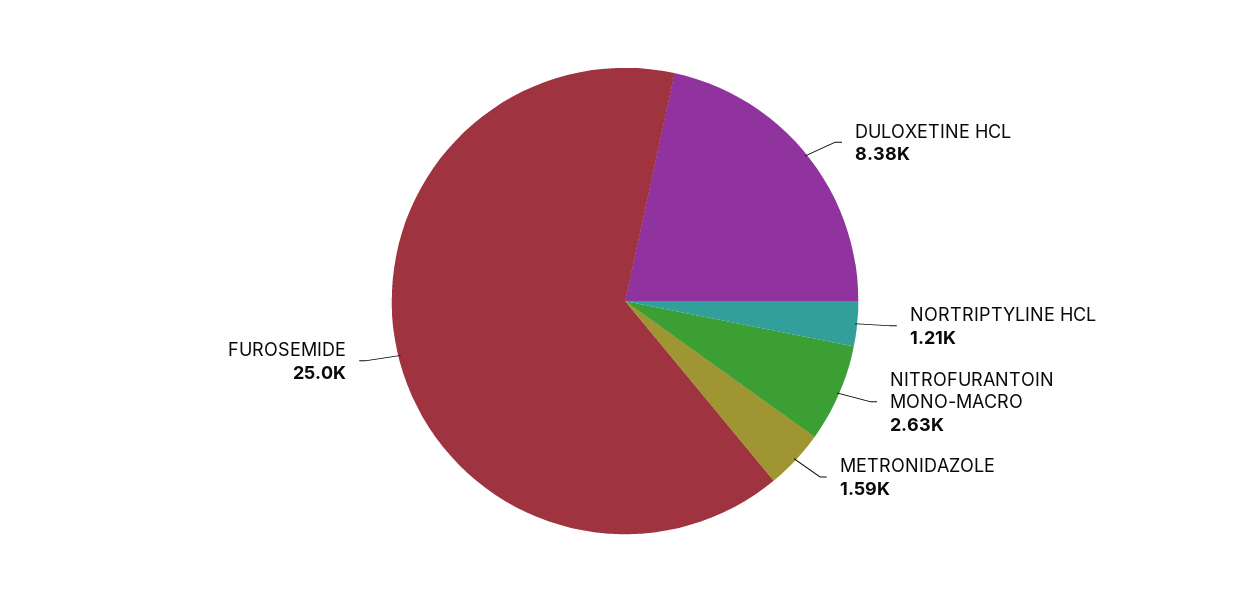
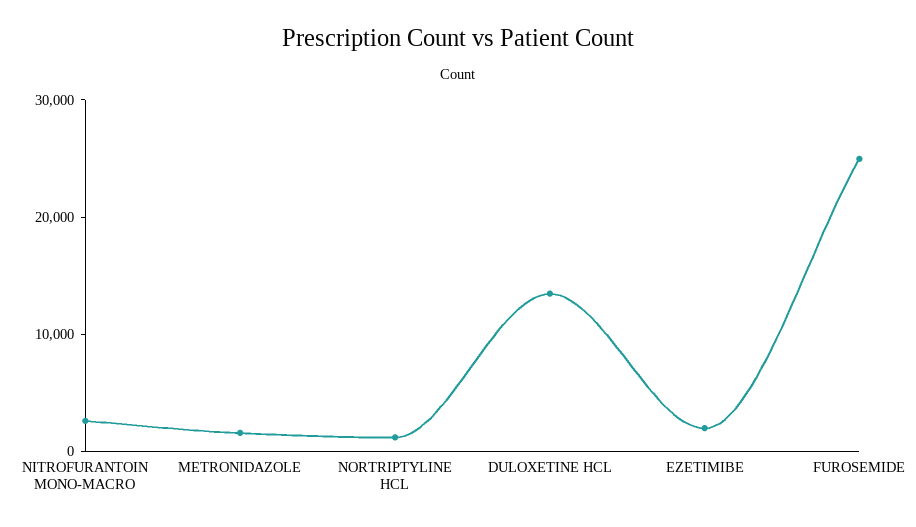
  {
-   "DULOXETINE HCL": 8380,
+   "DULOXETINE HCL": 14000,
    "NORTRIPTYLINE HCL": 1210,
    "NITROFURANTOIN MONO-MACRO": 2630,
    "METRONIDAZOLE": 1590,
-   "FUROSEMIDE": 25000
+   "FUROSEMIDE": 25000,
+   "EZETIMIBE": 2000
  }

